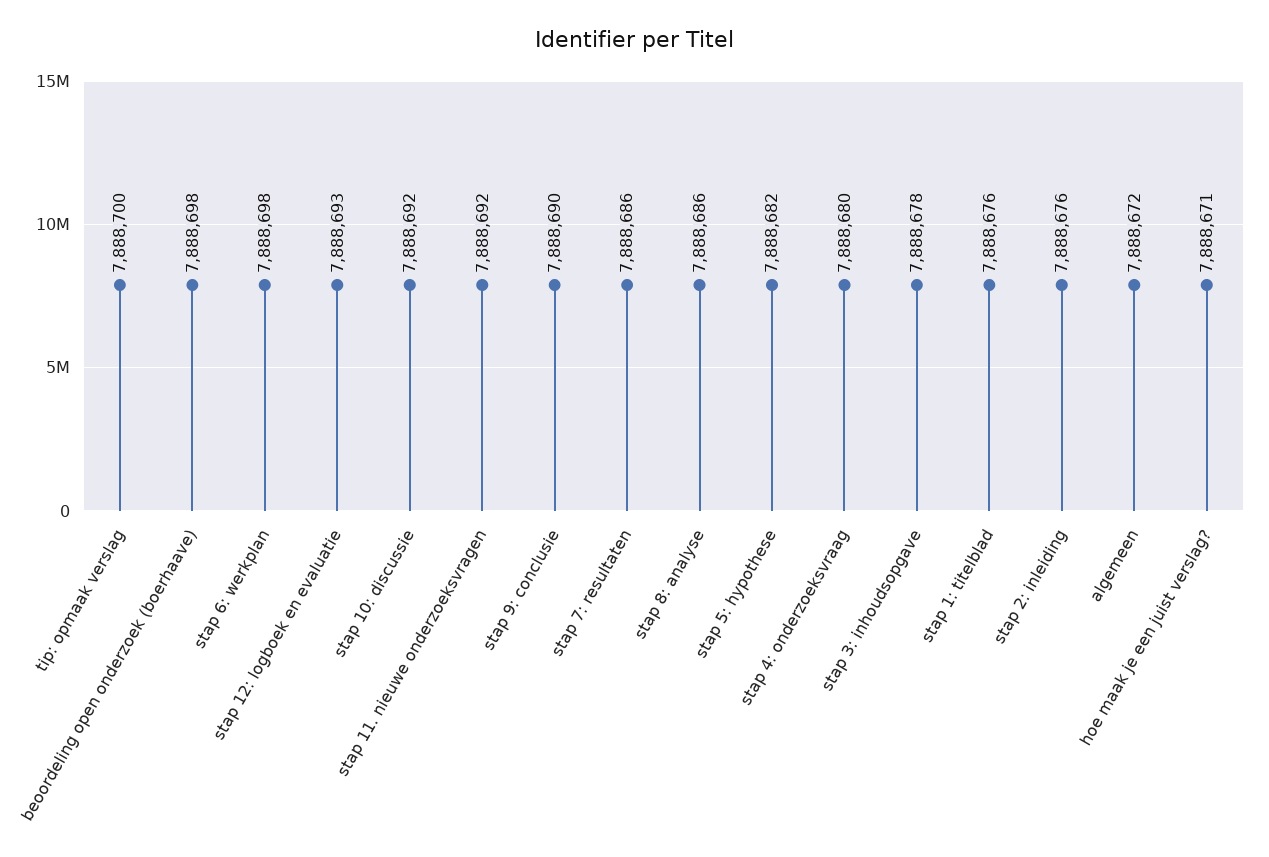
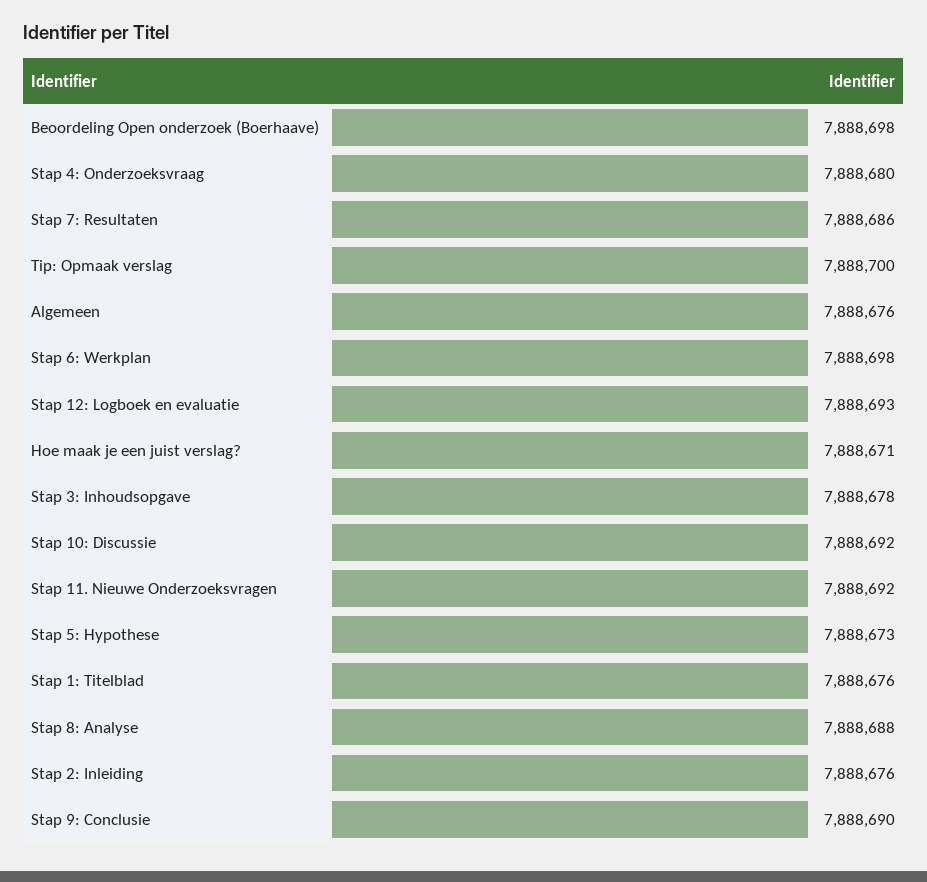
  {
    "tip: opmaak verslag": 7888700,
    "beoordeling open onderzoek (boerhaave)": 7888698,
    "stap 6: werkplan": 7888698,
    "stap 12: logboek en evaluatie": 7888693,
    "stap 10: discussie": 7888692,
    "stap 11. nieuwe onderzoeksvragen": 7888692,
    "stap 9: conclusie": 7888690,
    "stap 7: resultaten": 7888686,
-   "stap 8: analyse": 7888686,
+   "stap 8: analyse": 7888688,
-   "stap 5: hypothese": 7888682,
+   "stap 5: hypothese": 7888673,
    "stap 4: onderzoeksvraag": 7888680,
    "stap 3: inhoudsopgave": 7888678,
    "stap 1: titelblad": 7888676,
    "stap 2: inleiding": 7888676,
-   "algemeen": 7888672,
+   "algemeen": 7888676,
    "hoe maak je een juist verslag?": 7888671
  }

